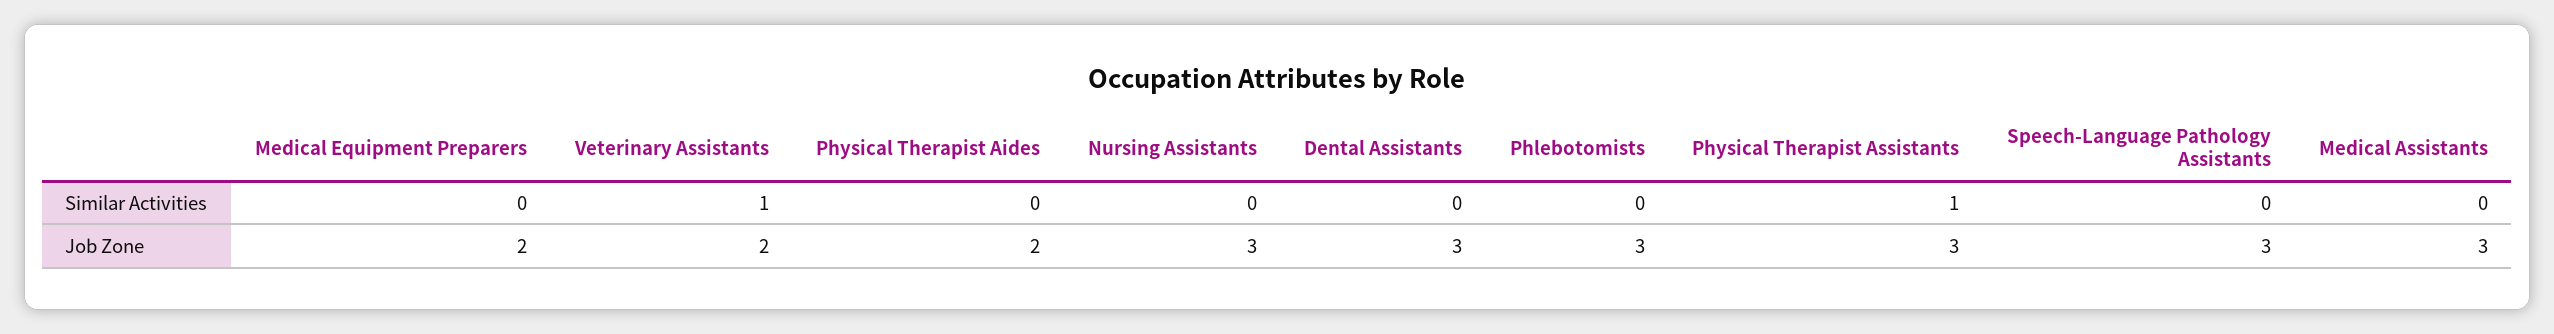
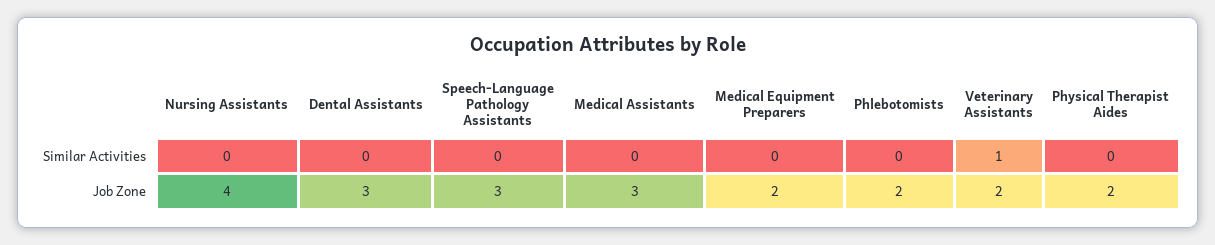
  {
    "Medical Equipment Preparers": {
      "Similar Activities": 0,
      "Job Zone": 2
    },
    "Veterinary Assistants": {
      "Similar Activities": 1,
      "Job Zone": 2
    },
    "Physical Therapist Aides": {
      "Similar Activities": 0,
      "Job Zone": 2
    },
    "Nursing Assistants": {
      "Similar Activities": 0,
-     "Job Zone": 3
+     "Job Zone": 4
    },
    "Dental Assistants": {
      "Similar Activities": 0,
      "Job Zone": 3
    },
    "Phlebotomists": {
      "Similar Activities": 0,
-     "Job Zone": 3
+     "Job Zone": 2
    },
-   "Physical Therapist Assistants": {
-     "Similar Activities": 1,
-     "Job Zone": 3
-   },
    "Speech-Language Pathology Assistants": {
      "Similar Activities": 0,
      "Job Zone": 3
    },
    "Medical Assistants": {
      "Similar Activities": 0,
      "Job Zone": 3
    }
  }

